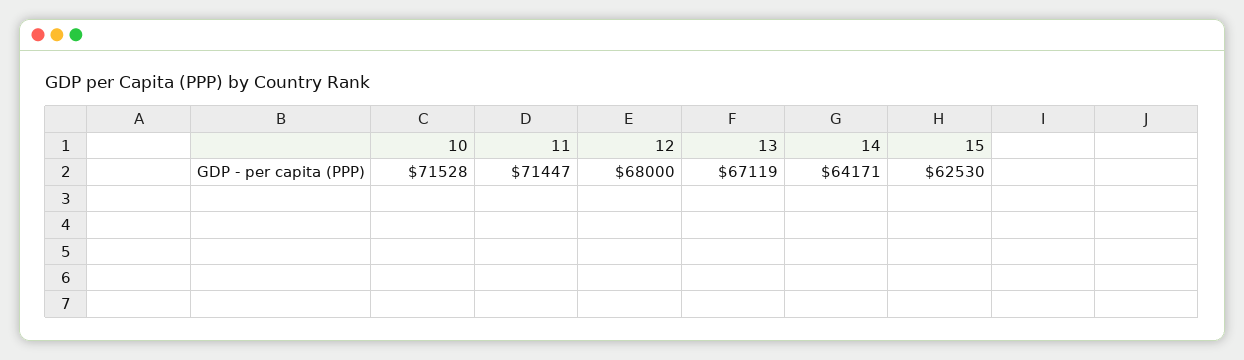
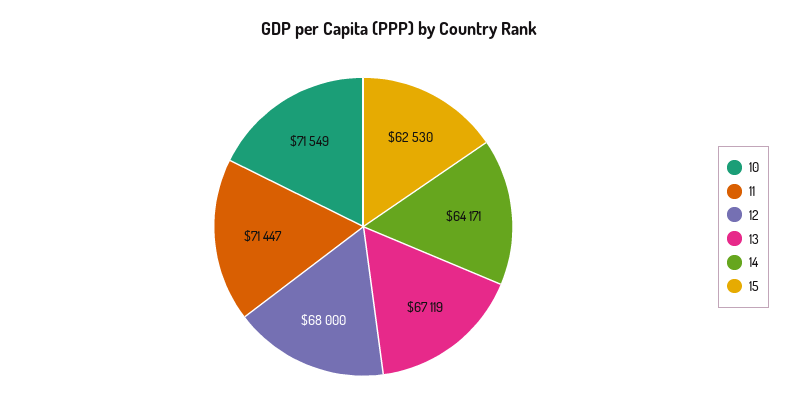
  {
-   "10": 71528,
+   "10": 71549,
    "11": 71447,
    "12": 68000,
    "13": 67119,
    "14": 64171,
    "15": 62530
  }

